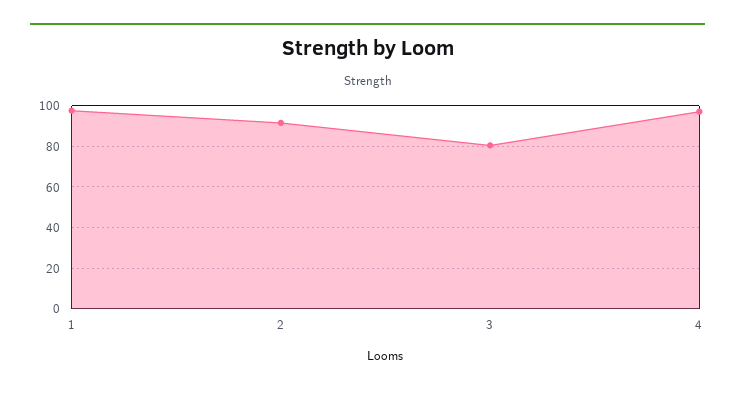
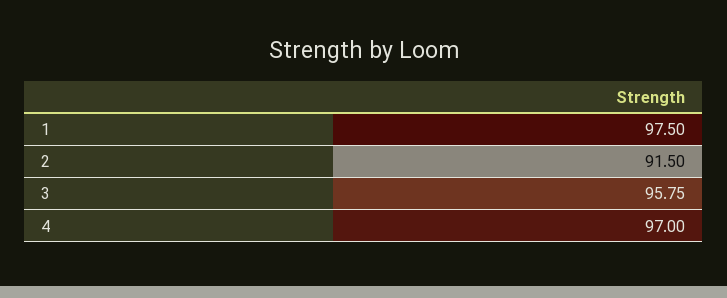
  {
    "1": 97.5,
    "2": 91.5,
-   "3": 80,
+   "3": 95.75,
    "4": 97
  }

